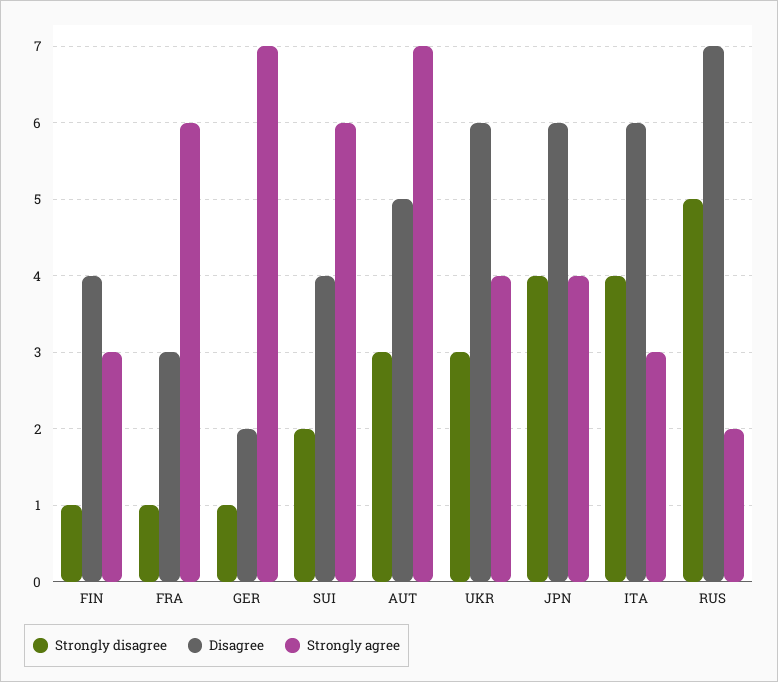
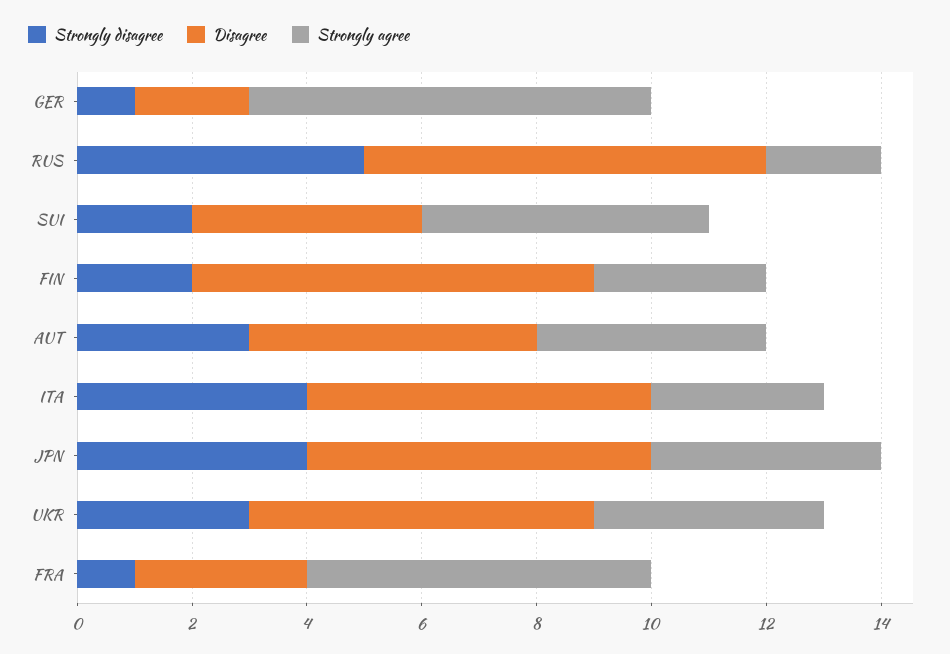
  {
    "Strongly disagree": {
-     "FIN": 1,
+     "FIN": 2,
      "FRA": 1,
      "GER": 1,
      "SUI": 2,
      "AUT": 3,
      "UKR": 3,
      "JPN": 4,
      "ITA": 4,
      "RUS": 5
    },
    "Disagree": {
-     "FIN": 4,
+     "FIN": 7,
      "FRA": 3,
      "GER": 2,
      "SUI": 4,
      "AUT": 5,
      "UKR": 6,
      "JPN": 6,
      "ITA": 6,
      "RUS": 7
    },
    "Strongly agree": {
      "FIN": 3,
      "FRA": 6,
      "GER": 7,
-     "SUI": 6,
+     "SUI": 5,
-     "AUT": 7,
+     "AUT": 4,
      "UKR": 4,
      "JPN": 4,
      "ITA": 3,
      "RUS": 2
    }
  }

